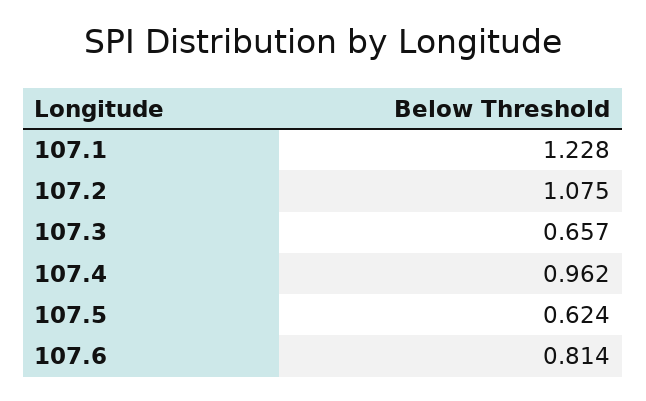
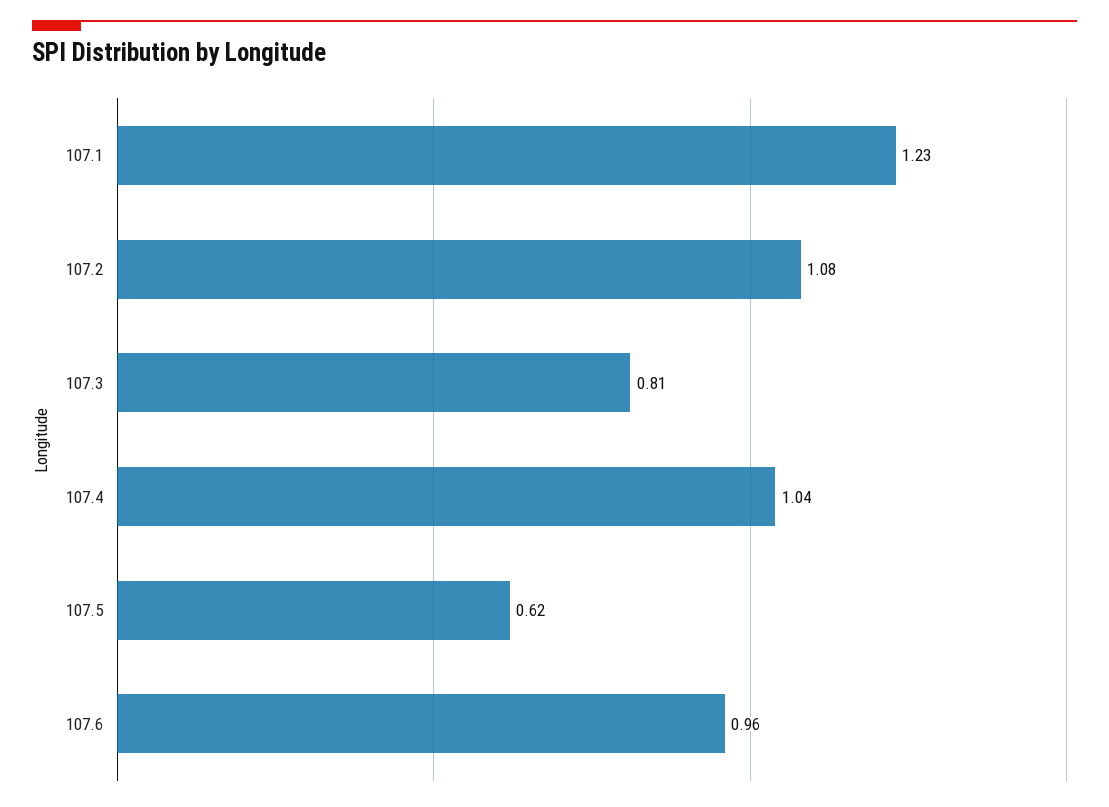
  {
    "107.1": 1.228,
    "107.2": 1.075,
-   "107.3": 0.657,
+   "107.3": 0.81,
-   "107.4": 0.962,
+   "107.4": 1.04,
    "107.5": 0.624,
-   "107.6": 0.814
+   "107.6": 0.96
  }

